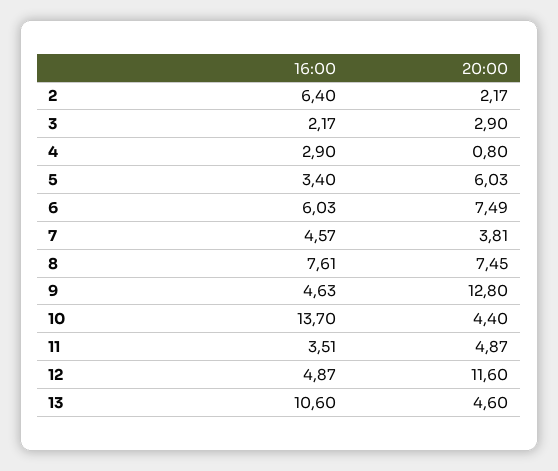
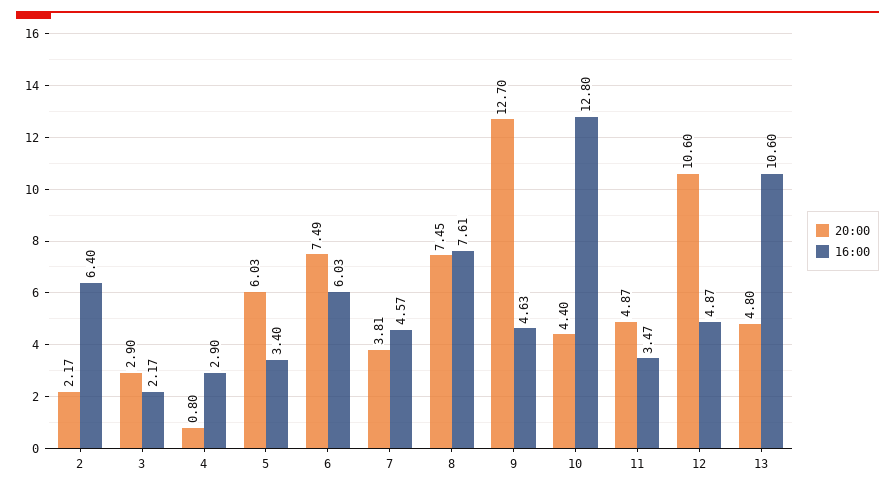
  {
    "16:00": {
      "2": 6.4,
      "3": 2.17,
      "4": 2.9,
      "5": 3.4,
      "6": 6.03,
      "7": 4.57,
      "8": 7.61,
      "9": 4.63,
-     "10": 13.7,
+     "10": 12.8,
-     "11": 3.51,
+     "11": 3.47,
      "12": 4.87,
      "13": 10.6
    },
    "20:00": {
      "2": 2.17,
      "3": 2.9,
      "4": 0.8,
      "5": 6.03,
      "6": 7.49,
      "7": 3.81,
      "8": 7.45,
-     "9": 12.8,
+     "9": 12.7,
      "10": 4.4,
      "11": 4.87,
-     "12": 11.6,
+     "12": 10.6,
-     "13": 4.6
+     "13": 4.8
    }
  }

